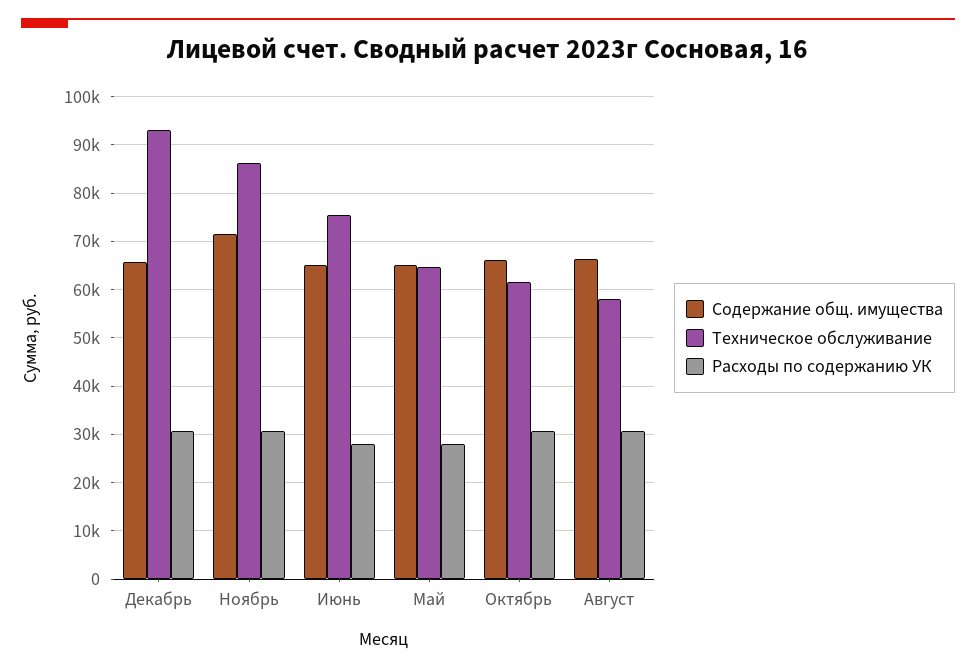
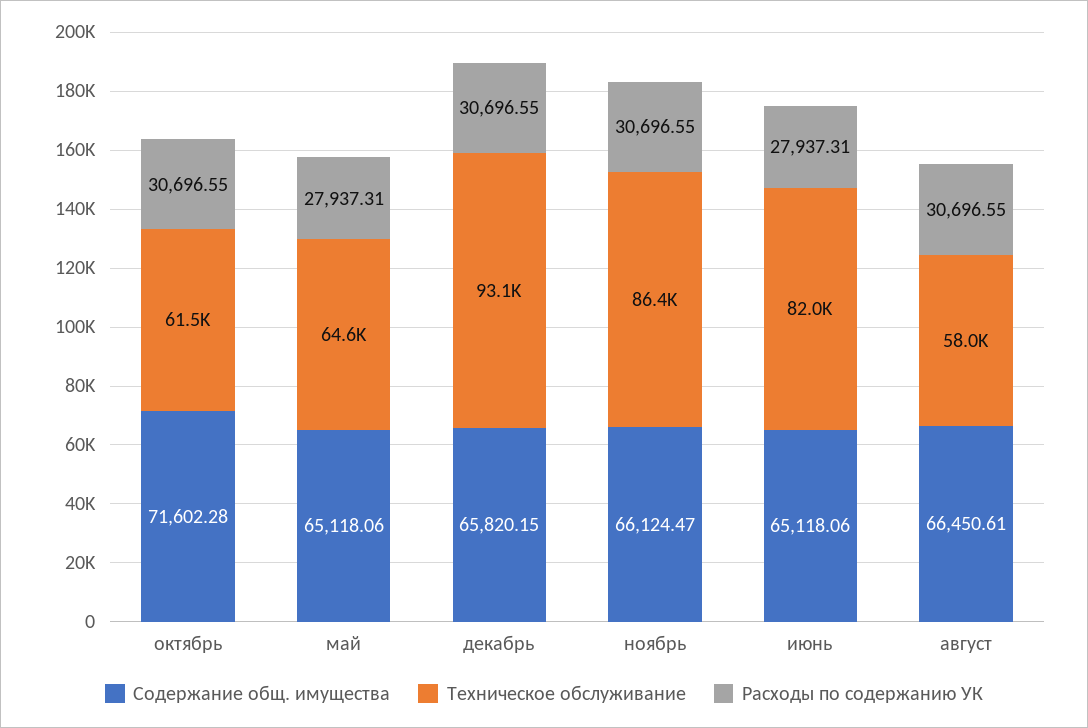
  {
    "Содержание общ. имущества": {
      "Декабрь": 65820.15,
-     "Ноябрь": 72000,
+     "Ноябрь": 66124.47,
      "Июнь": 65118.06,
      "Май": 65118.06,
-     "Октябрь": 66000,
+     "Октябрь": 71602.28,
      "Август": 66450.61
    },
    "Техническое обслуживание": {
      "Декабрь": 93100,
      "Ноябрь": 86400,
-     "Июнь": 76000,
+     "Июнь": 82000,
      "Май": 64600,
      "Октябрь": 61500,
      "Август": 58000
    },
    "Расходы по содержанию УК": {
      "Декабрь": 30696.55,
      "Ноябрь": 30696.55,
      "Июнь": 27937.31,
      "Май": 27937.31,
      "Октябрь": 30696.55,
      "Август": 30696.55
    }
  }

